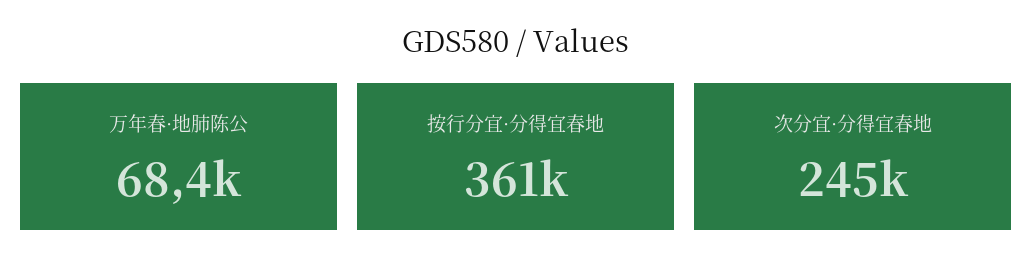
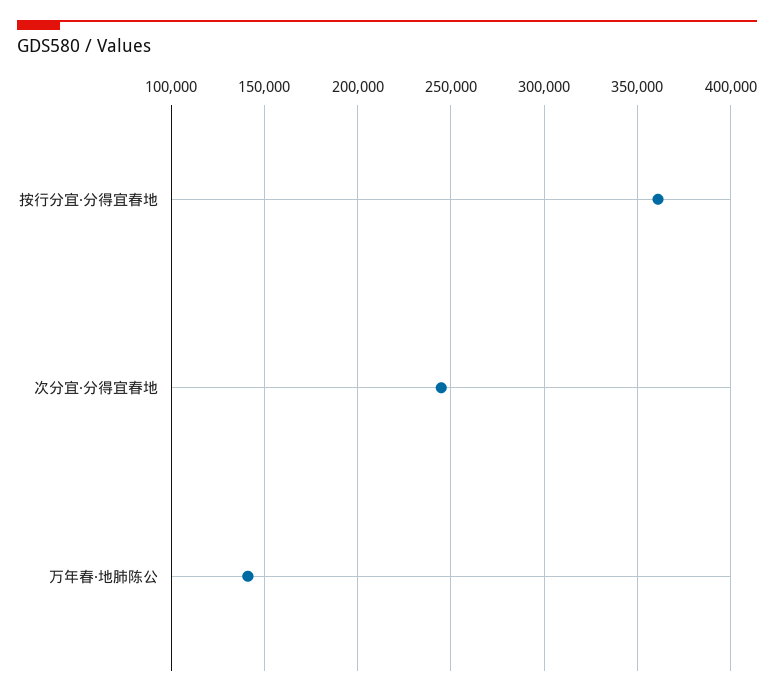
  {
-   "万年春·地肺陈公": 68400,
+   "万年春·地肺陈公": 140000,
    "按行分宜·分得宜春地": 361000,
    "次分宜·分得宜春地": 245000
  }

